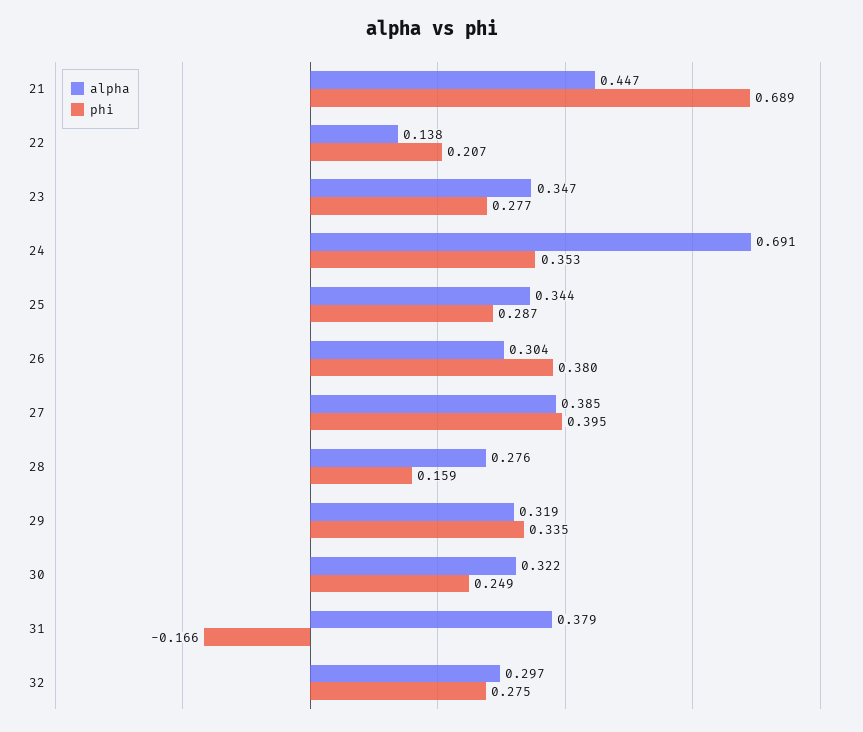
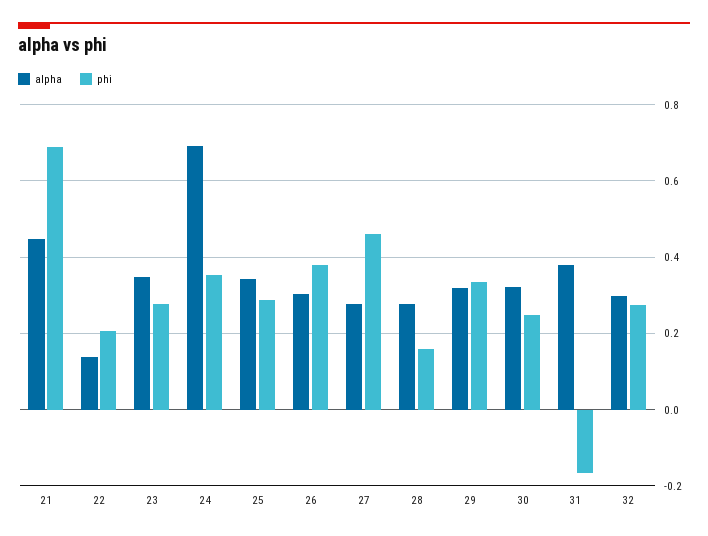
  {
    "alpha": {
      "21": 0.447,
      "22": 0.138,
      "23": 0.347,
      "24": 0.691,
      "25": 0.344,
      "26": 0.304,
-     "27": 0.385,
+     "27": 0.28,
      "28": 0.276,
      "29": 0.319,
      "30": 0.322,
      "31": 0.379,
      "32": 0.297
    },
    "phi": {
      "21": 0.689,
      "22": 0.207,
      "23": 0.277,
      "24": 0.353,
      "25": 0.287,
      "26": 0.38,
-     "27": 0.395,
+     "27": 0.46,
      "28": 0.159,
      "29": 0.335,
      "30": 0.249,
      "31": -0.166,
      "32": 0.275
    }
  }

